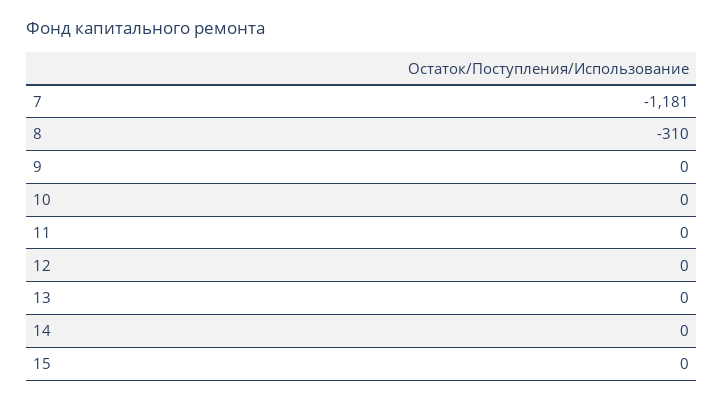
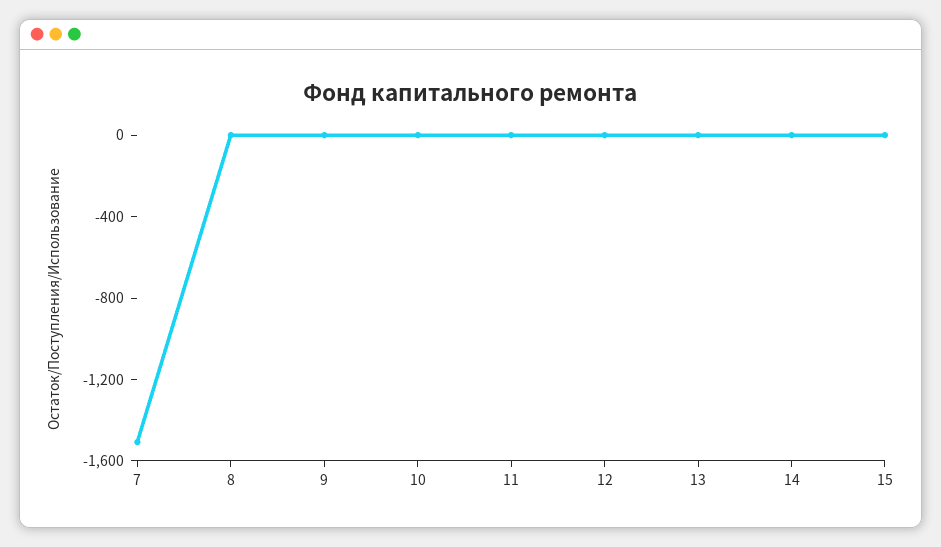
  {
-   "7": -1181,
+   "7": -1500,
-   "8": -310,
+   "8": 0,
    "9": 0,
    "10": 0,
    "11": 0,
    "12": 0,
    "13": 0,
    "14": 0,
    "15": 0
  }

